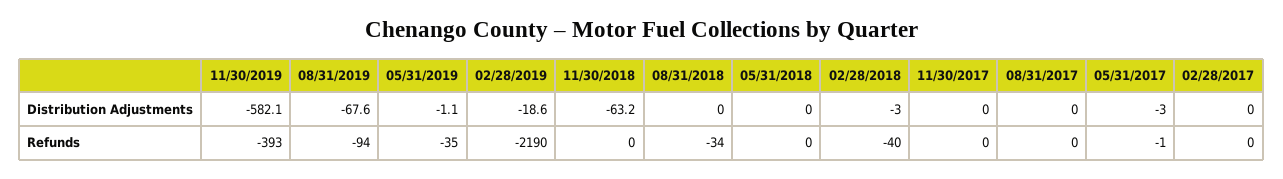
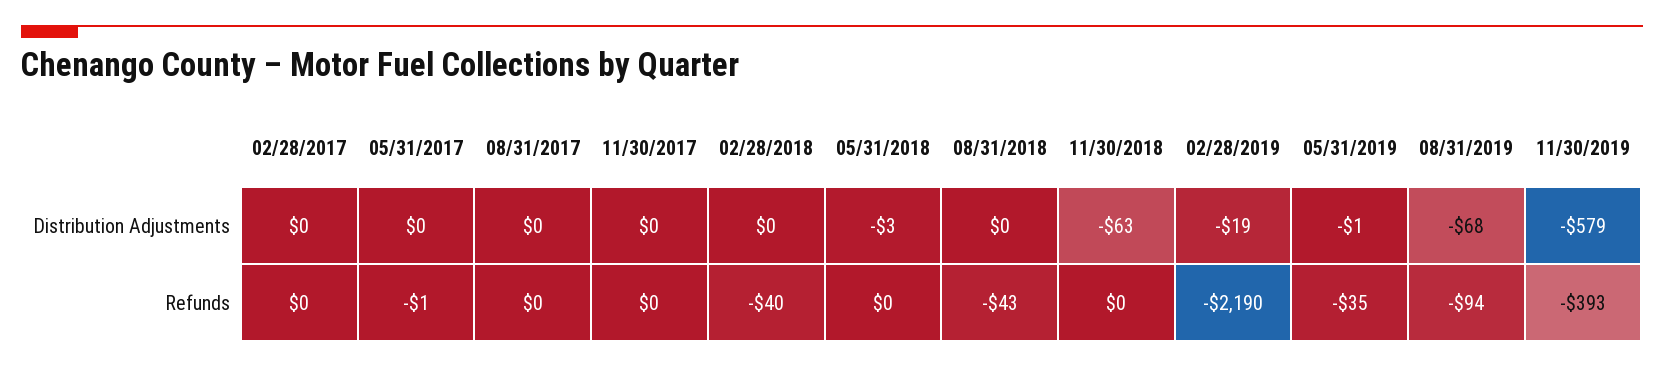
  {
    "11/30/2019": {
-     "Distribution Adjustments": -582.1,
+     "Distribution Adjustments": -579,
      "Refunds": -393
    },
    "08/31/2019": {
      "Distribution Adjustments": -67.6,
      "Refunds": -94
    },
    "05/31/2019": {
      "Distribution Adjustments": -1.1,
      "Refunds": -35
    },
    "02/28/2019": {
      "Distribution Adjustments": -18.6,
      "Refunds": -2190
    },
    "11/30/2018": {
      "Distribution Adjustments": -63.2,
      "Refunds": 0
    },
    "08/31/2018": {
      "Distribution Adjustments": 0,
-     "Refunds": -34
+     "Refunds": -43
    },
    "05/31/2018": {
-     "Distribution Adjustments": 0,
+     "Distribution Adjustments": -3,
      "Refunds": 0
    },
    "02/28/2018": {
-     "Distribution Adjustments": -3,
+     "Distribution Adjustments": 0,
      "Refunds": -40
    },
    "11/30/2017": {
      "Distribution Adjustments": 0,
      "Refunds": 0
    },
    "08/31/2017": {
      "Distribution Adjustments": 0,
      "Refunds": 0
    },
    "05/31/2017": {
-     "Distribution Adjustments": -3,
+     "Distribution Adjustments": 0,
      "Refunds": -1
    },
    "02/28/2017": {
      "Distribution Adjustments": 0,
      "Refunds": 0
    }
  }

